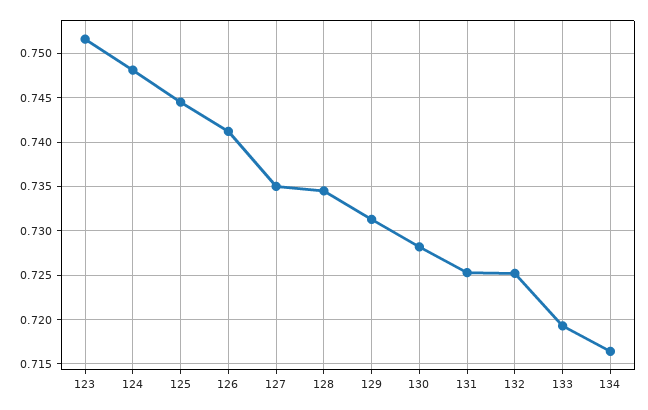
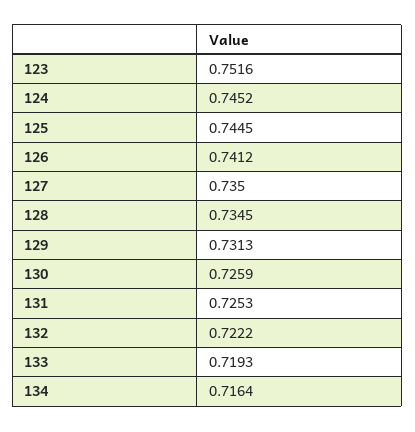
  {
    "123": 0.7516,
-   "124": 0.748,
+   "124": 0.7452,
    "125": 0.7445,
    "126": 0.7412,
    "127": 0.735,
    "128": 0.7345,
    "129": 0.7313,
-   "130": 0.728,
+   "130": 0.7259,
    "131": 0.7253,
-   "132": 0.725,
+   "132": 0.7222,
    "133": 0.7193,
    "134": 0.7164
  }

